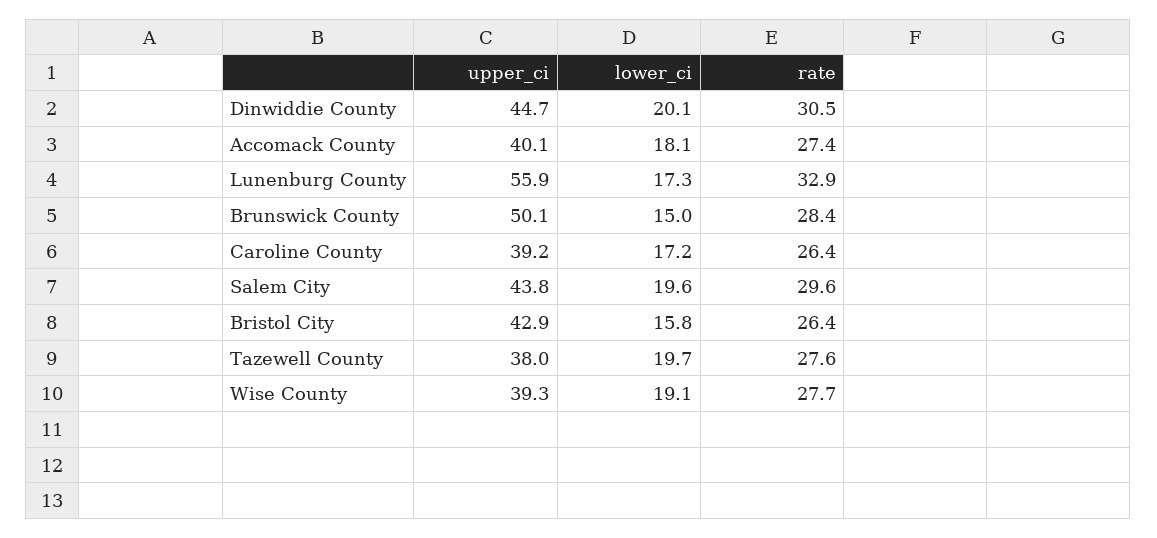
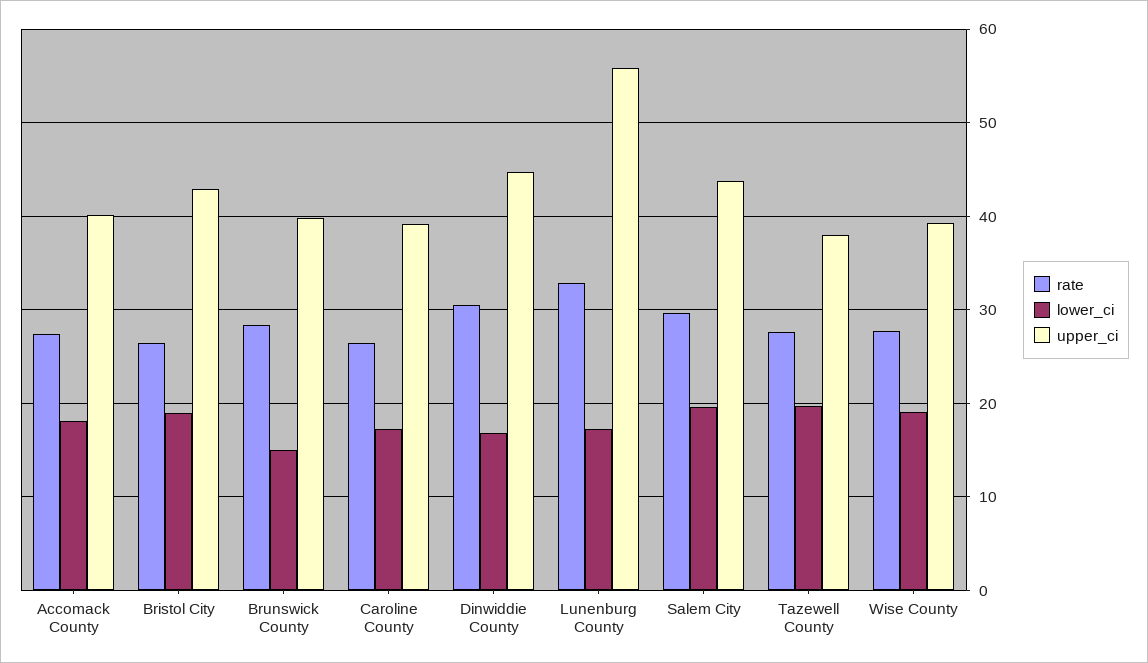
  {
    "upper_ci": {
      "Dinwiddie County": 44.7,
      "Accomack County": 40.1,
      "Lunenburg County": 55.9,
-     "Brunswick County": 50.1,
+     "Brunswick County": 40,
      "Caroline County": 39.2,
      "Salem City": 43.8,
      "Bristol City": 42.9,
      "Tazewell County": 38,
      "Wise County": 39.3
    },
    "lower_ci": {
-     "Dinwiddie County": 20.1,
+     "Dinwiddie County": 17,
      "Accomack County": 18.1,
      "Lunenburg County": 17.3,
      "Brunswick County": 15,
      "Caroline County": 17.2,
      "Salem City": 19.6,
-     "Bristol City": 15.8,
+     "Bristol City": 19,
      "Tazewell County": 19.7,
      "Wise County": 19.1
    },
    "rate": {
      "Dinwiddie County": 30.5,
      "Accomack County": 27.4,
      "Lunenburg County": 32.9,
      "Brunswick County": 28.4,
      "Caroline County": 26.4,
      "Salem City": 29.6,
      "Bristol City": 26.4,
      "Tazewell County": 27.6,
      "Wise County": 27.7
    }
  }

